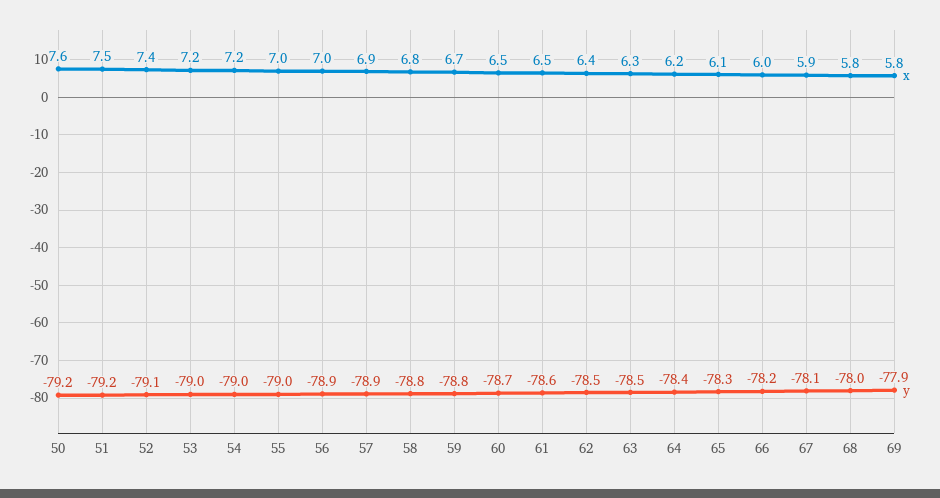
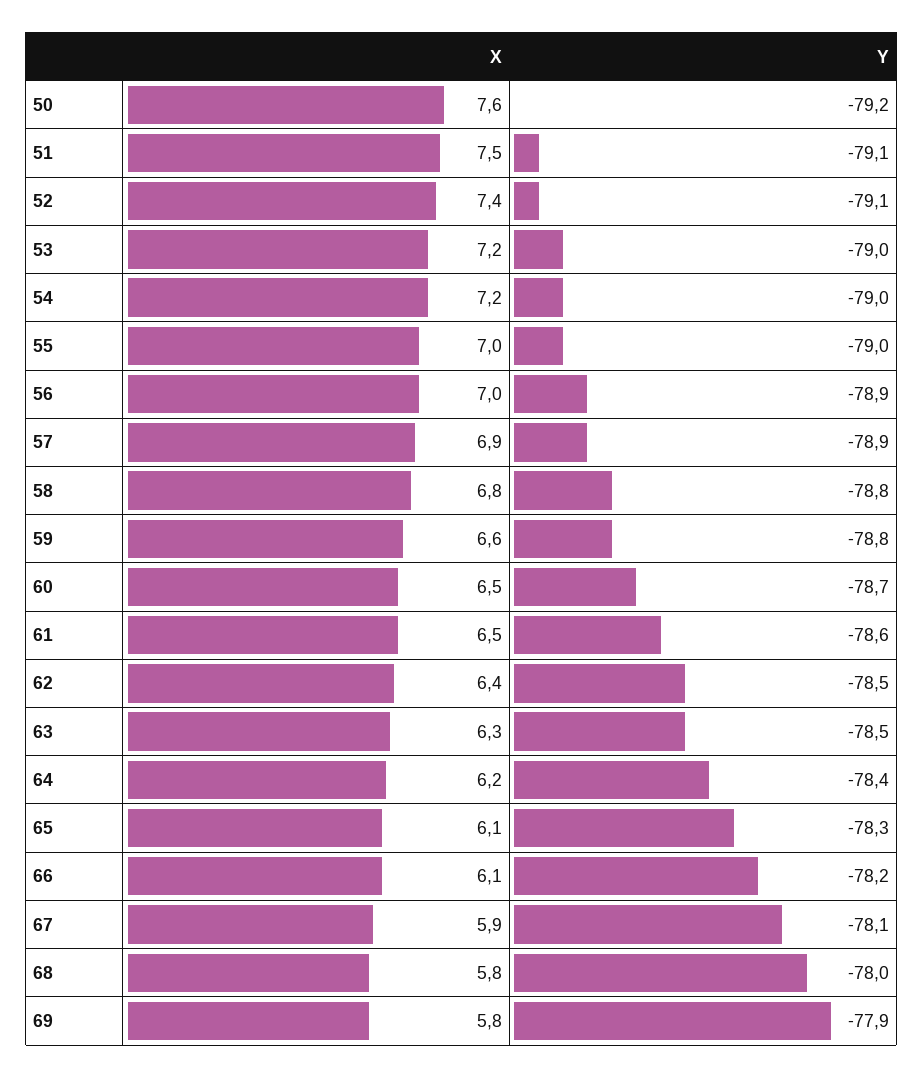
  {
    "x": {
      "50": 7.6,
      "51": 7.5,
      "52": 7.4,
      "53": 7.2,
      "54": 7.2,
      "55": 7,
      "56": 7,
      "57": 6.9,
      "58": 6.8,
-     "59": 6.7,
+     "59": 6.6,
      "60": 6.5,
      "61": 6.5,
      "62": 6.4,
      "63": 6.3,
      "64": 6.2,
      "65": 6.1,
-     "66": 6,
+     "66": 6.1,
      "67": 5.9,
      "68": 5.8,
      "69": 5.8
    },
    "y": {
      "50": -79.2,
-     "51": -79.2,
+     "51": -79.1,
      "52": -79.1,
      "53": -79,
      "54": -79,
      "55": -79,
      "56": -78.9,
      "57": -78.9,
      "58": -78.8,
      "59": -78.8,
      "60": -78.7,
      "61": -78.6,
      "62": -78.5,
      "63": -78.5,
      "64": -78.4,
      "65": -78.3,
      "66": -78.2,
      "67": -78.1,
      "68": -78,
      "69": -77.9
    }
  }

